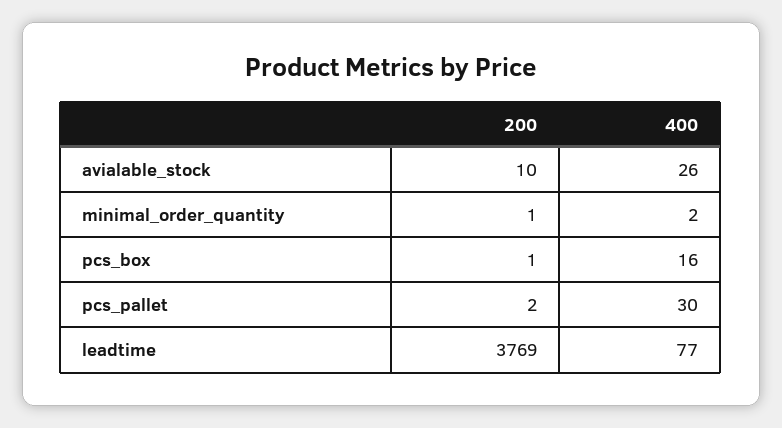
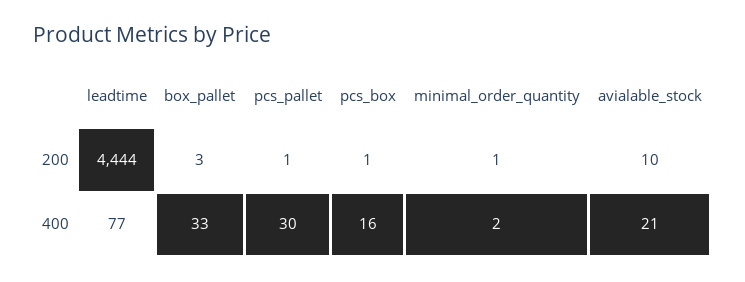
  {
    "200": {
      "avialable_stock": 10,
      "minimal_order_quantity": 1,
      "pcs_box": 1,
-     "pcs_pallet": 2,
+     "pcs_pallet": 1,
-     "leadtime": 3769
+     "leadtime": 4444,
+     "box_pallet": 3
    },
    "400": {
-     "avialable_stock": 26,
+     "avialable_stock": 21,
      "minimal_order_quantity": 2,
      "pcs_box": 16,
      "pcs_pallet": 30,
-     "leadtime": 77
+     "leadtime": 77,
+     "box_pallet": 33
    }
  }

